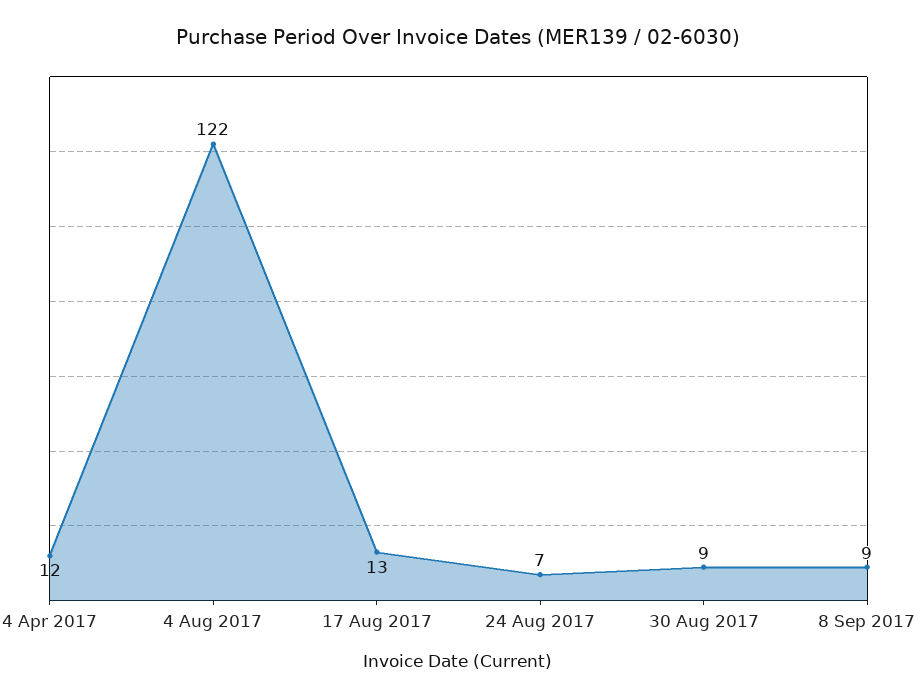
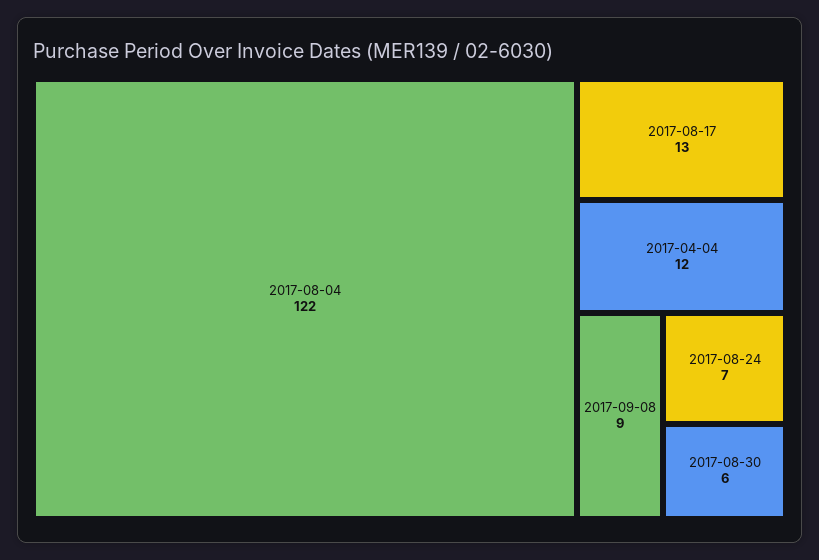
  {
    "4 Apr 2017": 12,
    "4 Aug 2017": 122,
    "17 Aug 2017": 13,
    "24 Aug 2017": 7,
-   "30 Aug 2017": 9,
+   "30 Aug 2017": 6,
    "8 Sep 2017": 9
  }

